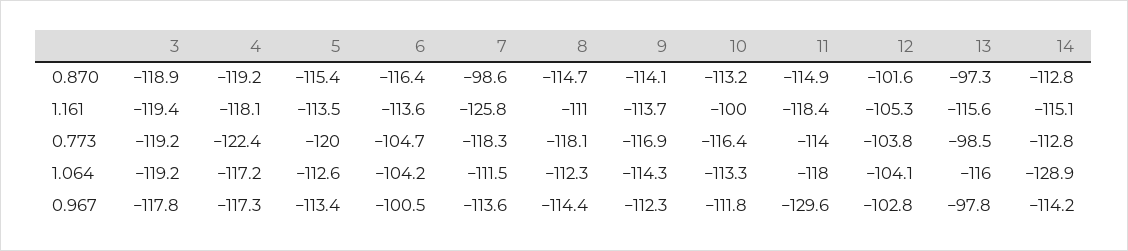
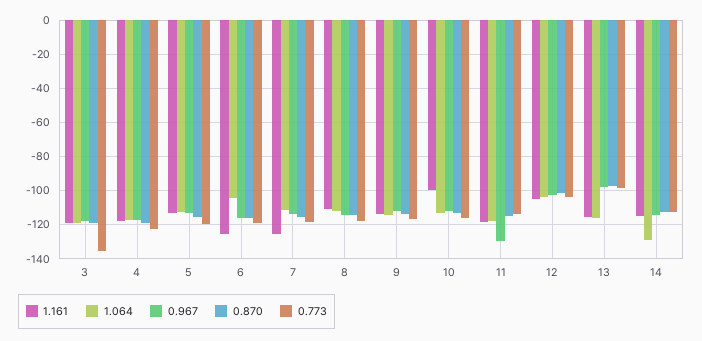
  {
    "0.870": {
      "3": -118.9,
      "4": -119.2,
      "5": -115.4,
      "6": -116.4,
-     "7": -98.6,
+     "7": -115,
      "8": -114.7,
      "9": -114.1,
      "10": -113.2,
      "11": -114.9,
      "12": -101.6,
      "13": -97.3,
      "14": -112.8
    },
    "1.161": {
      "3": -119.4,
      "4": -118.1,
      "5": -113.5,
-     "6": -113.6,
+     "6": -125,
      "7": -125.8,
      "8": -111,
      "9": -113.7,
      "10": -100,
      "11": -118.4,
      "12": -105.3,
      "13": -115.6,
      "14": -115.1
    },
    "0.773": {
-     "3": -119.2,
+     "3": -135,
      "4": -122.4,
      "5": -120,
-     "6": -104.7,
+     "6": -120,
      "7": -118.3,
      "8": -118.1,
      "9": -116.9,
      "10": -116.4,
      "11": -114,
      "12": -103.8,
      "13": -98.5,
      "14": -112.8
    },
    "1.064": {
      "3": -119.2,
      "4": -117.2,
      "5": -112.6,
      "6": -104.2,
      "7": -111.5,
      "8": -112.3,
      "9": -114.3,
      "10": -113.3,
      "11": -118,
      "12": -104.1,
      "13": -116,
      "14": -128.9
    },
    "0.967": {
      "3": -117.8,
      "4": -117.3,
      "5": -113.4,
-     "6": -100.5,
+     "6": -115,
      "7": -113.6,
      "8": -114.4,
      "9": -112.3,
      "10": -111.8,
      "11": -129.6,
      "12": -102.8,
      "13": -97.8,
      "14": -114.2
    }
  }

